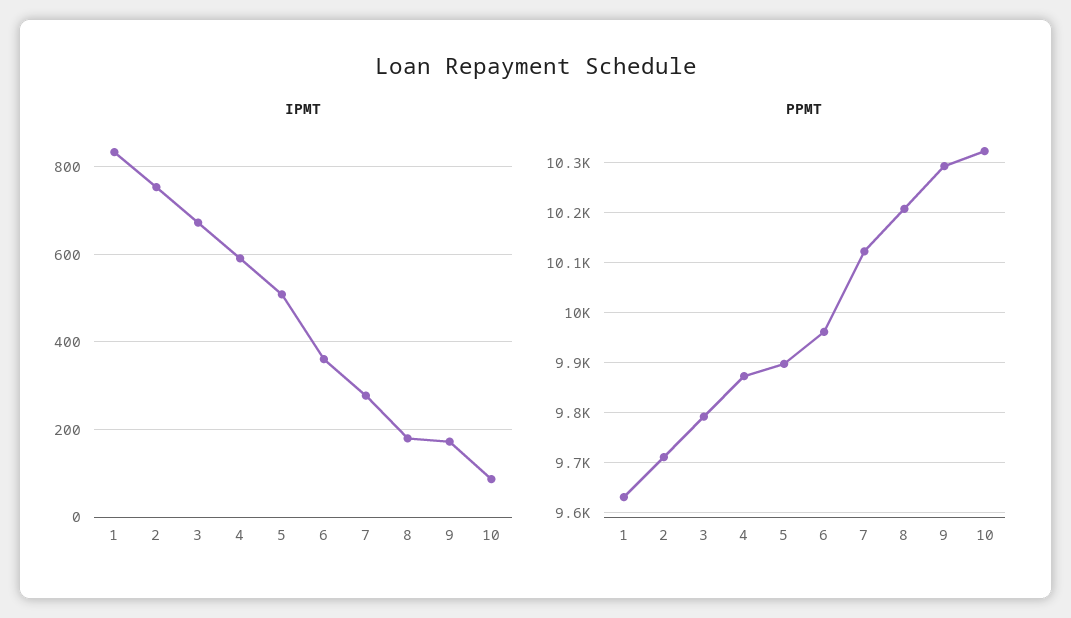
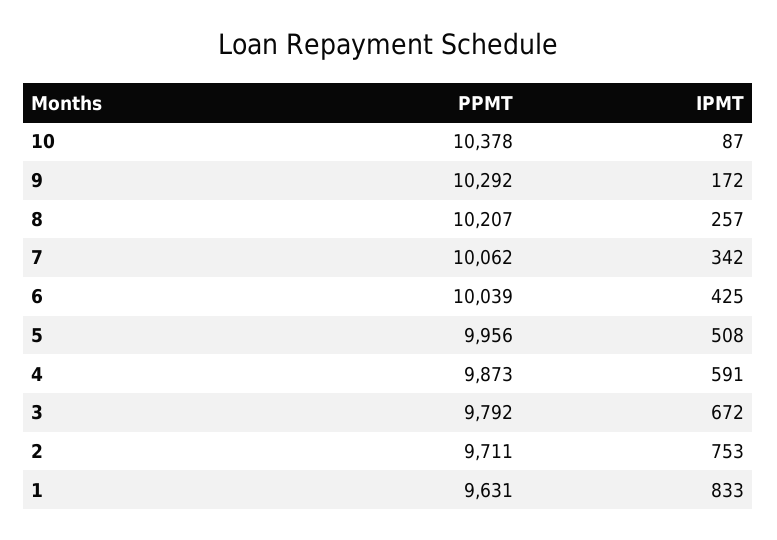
  {
    "IPMT": {
      "1": 833,
      "2": 753,
      "3": 672,
      "4": 591,
      "5": 508,
-     "6": 360,
+     "6": 425,
-     "7": 280,
+     "7": 342,
-     "8": 180,
+     "8": 257,
      "9": 172,
      "10": 87
    },
    "PPMT": {
      "1": 9631,
      "2": 9711,
      "3": 9792,
      "4": 9873,
-     "5": 9900,
+     "5": 9956,
-     "6": 9960,
+     "6": 10039,
-     "7": 10120,
+     "7": 10062,
      "8": 10207,
      "9": 10292,
-     "10": 10320
+     "10": 10378
    }
  }

